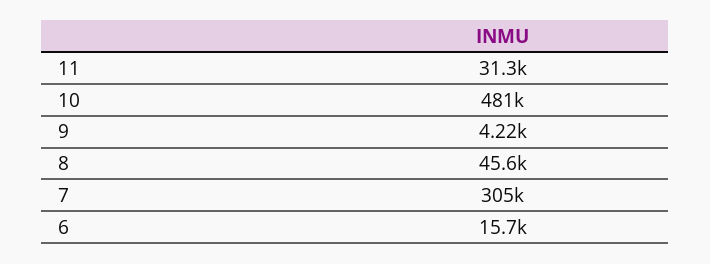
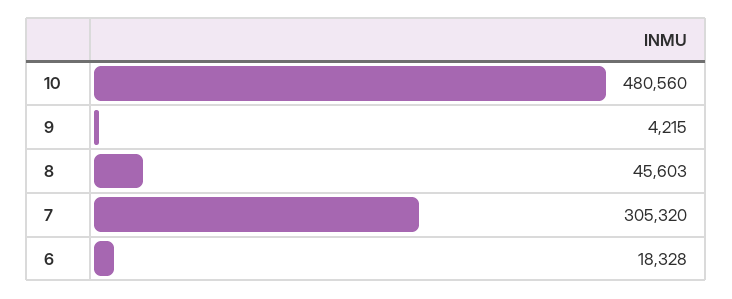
  {
-   "11": 31300,
    "10": 480560,
    "9": 4215,
    "8": 45603,
    "7": 305320,
-   "6": 15700
+   "6": 18328
  }

